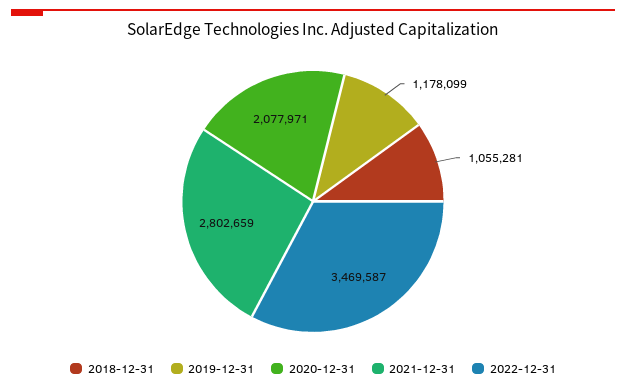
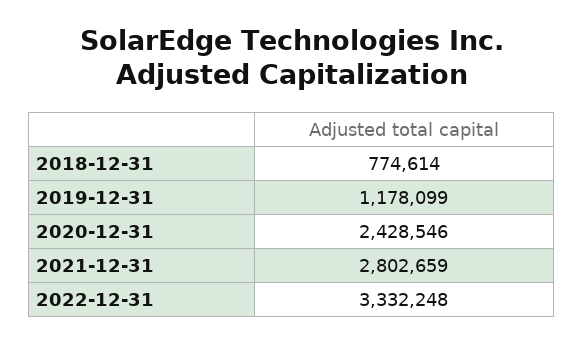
  {
-   "2018-12-31": 1055281,
+   "2018-12-31": 774614,
    "2019-12-31": 1178099,
-   "2020-12-31": 2077971,
+   "2020-12-31": 2428546,
    "2021-12-31": 2802659,
-   "2022-12-31": 3469587
+   "2022-12-31": 3332248
  }

